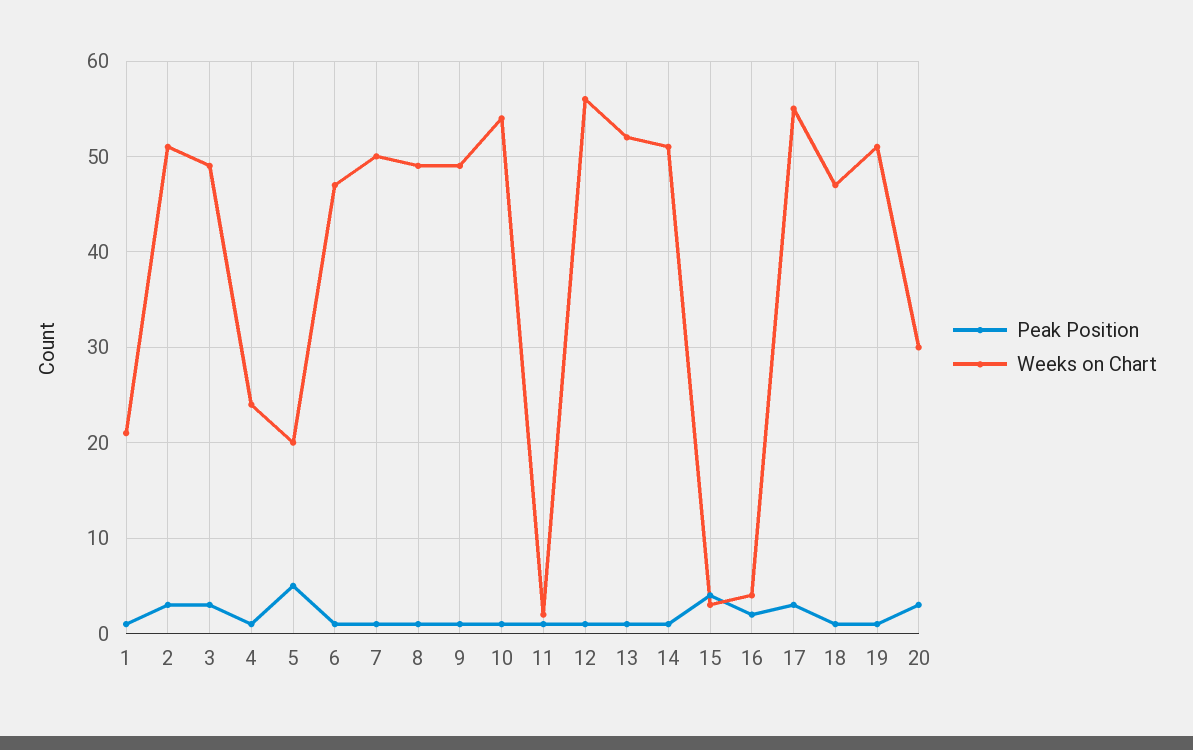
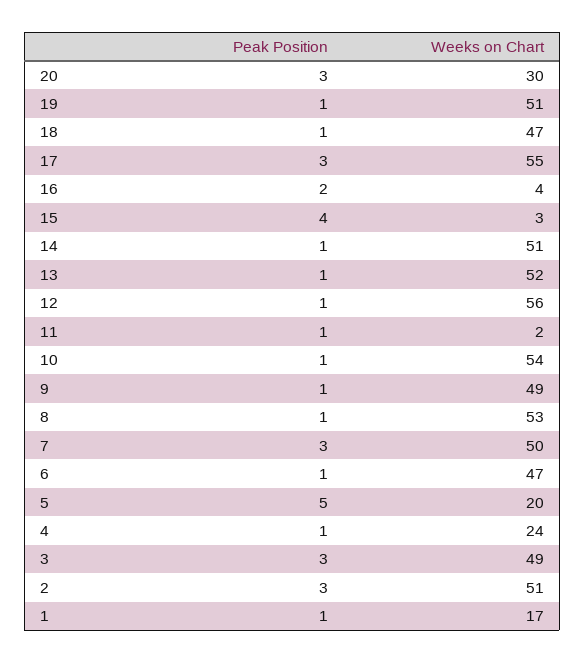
  {
    "Peak Position": {
      "1": 1,
      "2": 3,
      "3": 3,
      "4": 1,
      "5": 5,
      "6": 1,
-     "7": 1,
+     "7": 3,
      "8": 1,
      "9": 1,
      "10": 1,
      "11": 1,
      "12": 1,
      "13": 1,
      "14": 1,
      "15": 4,
      "16": 2,
      "17": 3,
      "18": 1,
      "19": 1,
      "20": 3
    },
    "Weeks on Chart": {
-     "1": 21,
+     "1": 17,
      "2": 51,
      "3": 49,
      "4": 24,
      "5": 20,
      "6": 47,
      "7": 50,
-     "8": 49,
+     "8": 53,
      "9": 49,
      "10": 54,
      "11": 2,
      "12": 56,
      "13": 52,
      "14": 51,
      "15": 3,
      "16": 4,
      "17": 55,
      "18": 47,
      "19": 51,
      "20": 30
    }
  }

